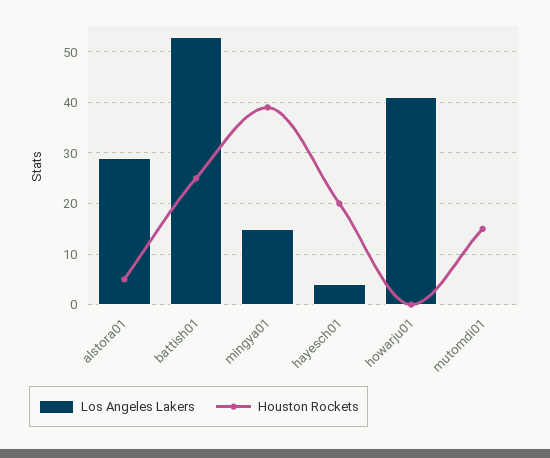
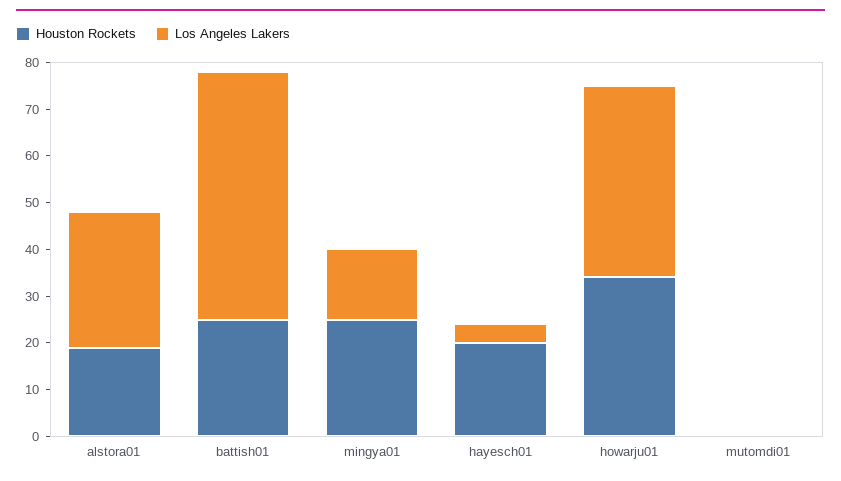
  {
    "Los Angeles Lakers": {
      "alstora01": 30,
      "battish01": 55,
      "mingya01": 15,
      "hayesch01": 5,
      "howarju01": 40,
      "mutomdi01": 0
    },
    "Houston Rockets": {
-     "alstora01": 5,
+     "alstora01": 20,
      "battish01": 25,
-     "mingya01": 40,
+     "mingya01": 25,
      "hayesch01": 20,
-     "howarju01": 0,
+     "howarju01": 35,
-     "mutomdi01": 15
+     "mutomdi01": 0
    }
  }

